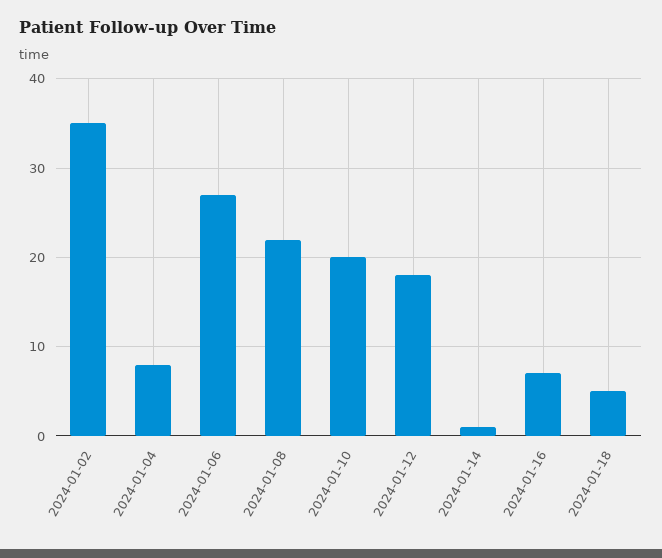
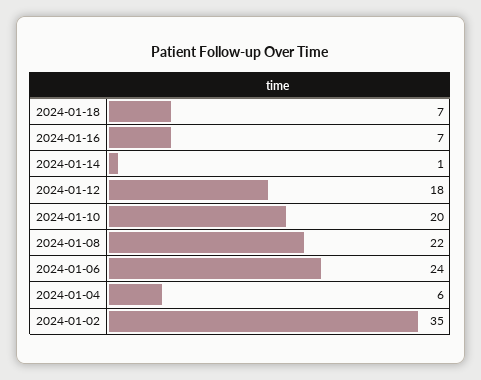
  {
    "2024-01-02": 35,
-   "2024-01-04": 8,
+   "2024-01-04": 6,
-   "2024-01-06": 27,
+   "2024-01-06": 24,
    "2024-01-08": 22,
    "2024-01-10": 20,
    "2024-01-12": 18,
    "2024-01-14": 1,
    "2024-01-16": 7,
-   "2024-01-18": 5
+   "2024-01-18": 7
  }

